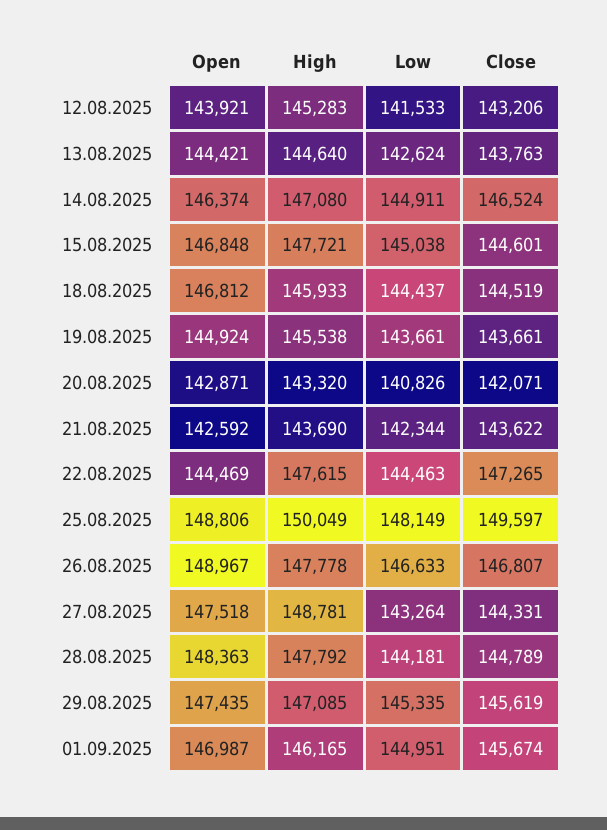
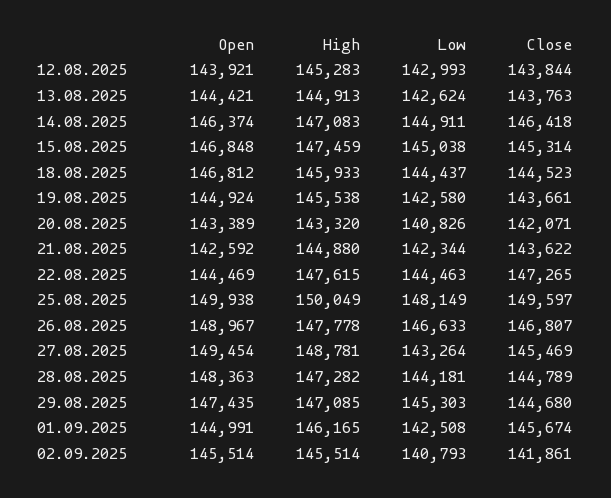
  {
    "Open": {
      "12.08.2025": 143921,
      "13.08.2025": 144421,
      "14.08.2025": 146374,
      "15.08.2025": 146848,
      "18.08.2025": 146812,
      "19.08.2025": 144924,
-     "20.08.2025": 142871,
+     "20.08.2025": 143389,
      "21.08.2025": 142592,
      "22.08.2025": 144469,
-     "25.08.2025": 148806,
+     "25.08.2025": 149938,
      "26.08.2025": 148967,
-     "27.08.2025": 147518,
+     "27.08.2025": 149454,
      "28.08.2025": 148363,
      "29.08.2025": 147435,
-     "01.09.2025": 146987
+     "01.09.2025": 144991,
+     "02.09.2025": 145514
    },
    "High": {
      "12.08.2025": 145283,
-     "13.08.2025": 144640,
+     "13.08.2025": 144913,
-     "14.08.2025": 147080,
+     "14.08.2025": 147083,
-     "15.08.2025": 147721,
+     "15.08.2025": 147459,
      "18.08.2025": 145933,
      "19.08.2025": 145538,
      "20.08.2025": 143320,
-     "21.08.2025": 143690,
+     "21.08.2025": 144880,
      "22.08.2025": 147615,
      "25.08.2025": 150049,
      "26.08.2025": 147778,
      "27.08.2025": 148781,
-     "28.08.2025": 147792,
+     "28.08.2025": 147282,
      "29.08.2025": 147085,
-     "01.09.2025": 146165
+     "01.09.2025": 146165,
+     "02.09.2025": 145514
    },
    "Low": {
-     "12.08.2025": 141533,
+     "12.08.2025": 142993,
      "13.08.2025": 142624,
      "14.08.2025": 144911,
      "15.08.2025": 145038,
      "18.08.2025": 144437,
-     "19.08.2025": 143661,
+     "19.08.2025": 142580,
      "20.08.2025": 140826,
      "21.08.2025": 142344,
      "22.08.2025": 144463,
      "25.08.2025": 148149,
      "26.08.2025": 146633,
      "27.08.2025": 143264,
      "28.08.2025": 144181,
-     "29.08.2025": 145335,
+     "29.08.2025": 145303,
-     "01.09.2025": 144951
+     "01.09.2025": 142508,
+     "02.09.2025": 140793
    },
    "Close": {
-     "12.08.2025": 143206,
+     "12.08.2025": 143844,
      "13.08.2025": 143763,
-     "14.08.2025": 146524,
+     "14.08.2025": 146418,
-     "15.08.2025": 144601,
+     "15.08.2025": 145314,
-     "18.08.2025": 144519,
+     "18.08.2025": 144523,
      "19.08.2025": 143661,
      "20.08.2025": 142071,
      "21.08.2025": 143622,
      "22.08.2025": 147265,
      "25.08.2025": 149597,
      "26.08.2025": 146807,
-     "27.08.2025": 144331,
+     "27.08.2025": 145469,
      "28.08.2025": 144789,
-     "29.08.2025": 145619,
+     "29.08.2025": 144680,
-     "01.09.2025": 145674
+     "01.09.2025": 145674,
+     "02.09.2025": 141861
    }
  }

